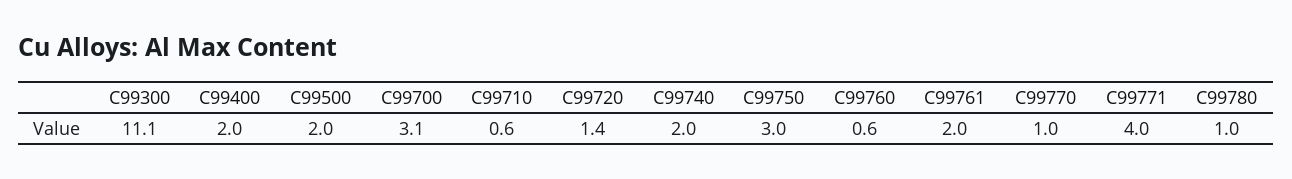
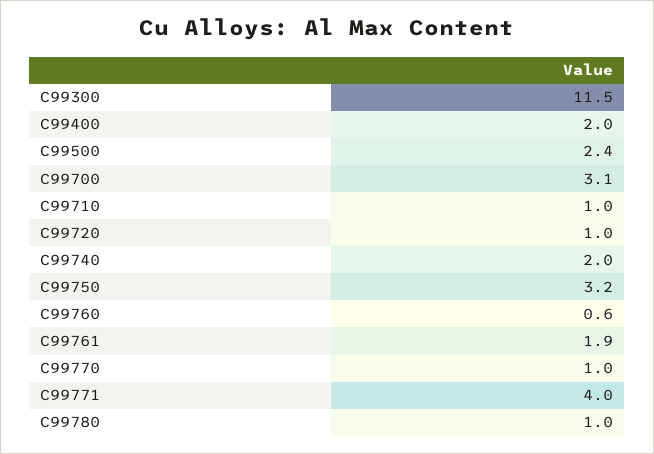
  {
-   "C99300": 11.1,
+   "C99300": 11.5,
    "C99400": 2,
-   "C99500": 2,
+   "C99500": 2.4,
    "C99700": 3.1,
-   "C99710": 0.6,
+   "C99710": 1,
-   "C99720": 1.4,
+   "C99720": 1,
    "C99740": 2,
-   "C99750": 3,
+   "C99750": 3.2,
    "C99760": 0.6,
-   "C99761": 2,
+   "C99761": 1.9,
    "C99770": 1,
    "C99771": 4,
    "C99780": 1
  }

